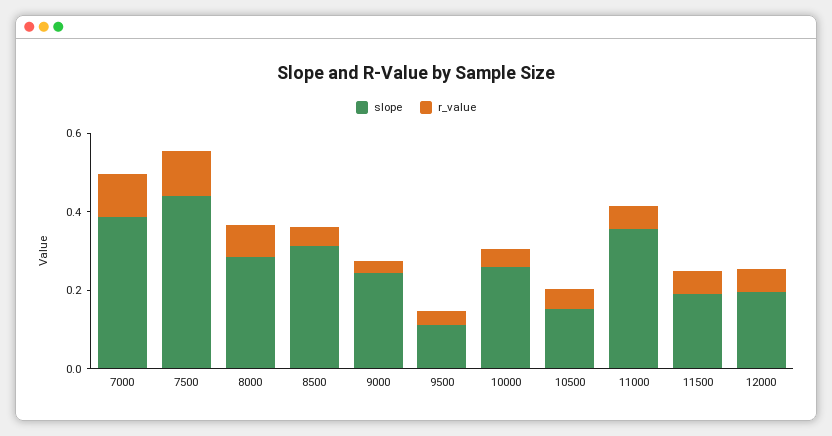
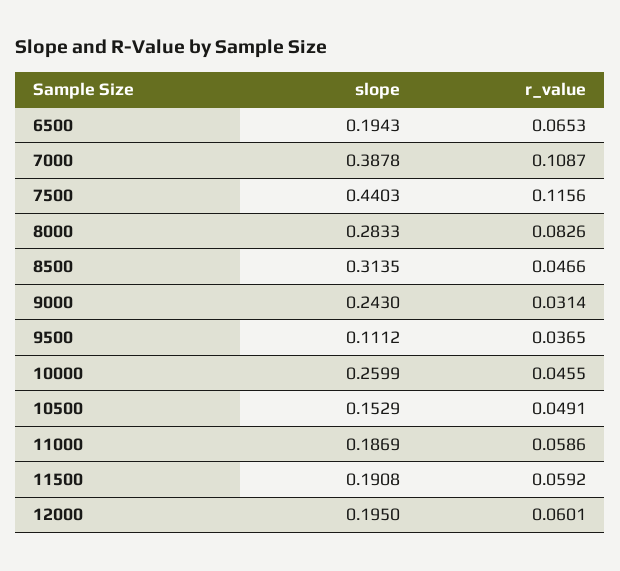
  {
    "slope": {
      "7000": 0.3878,
      "7500": 0.4403,
      "8000": 0.2833,
      "8500": 0.3135,
      "9000": 0.243,
      "9500": 0.1112,
      "10000": 0.2599,
      "10500": 0.1529,
-     "11000": 0.35,
+     "11000": 0.1869,
      "11500": 0.1908,
-     "12000": 0.195
+     "12000": 0.195,
+     "6500": 0.1943
    },
    "r_value": {
      "7000": 0.1087,
      "7500": 0.1156,
      "8000": 0.0826,
      "8500": 0.0466,
      "9000": 0.0314,
      "9500": 0.0365,
      "10000": 0.0455,
      "10500": 0.0491,
      "11000": 0.0586,
      "11500": 0.0592,
-     "12000": 0.0601
+     "12000": 0.0601,
+     "6500": 0.0653
    }
  }

